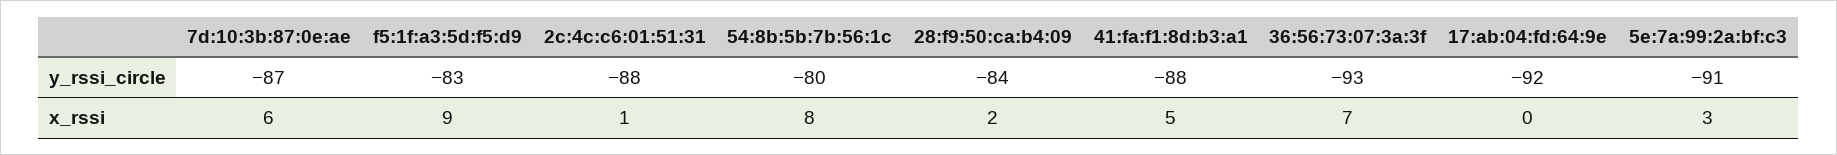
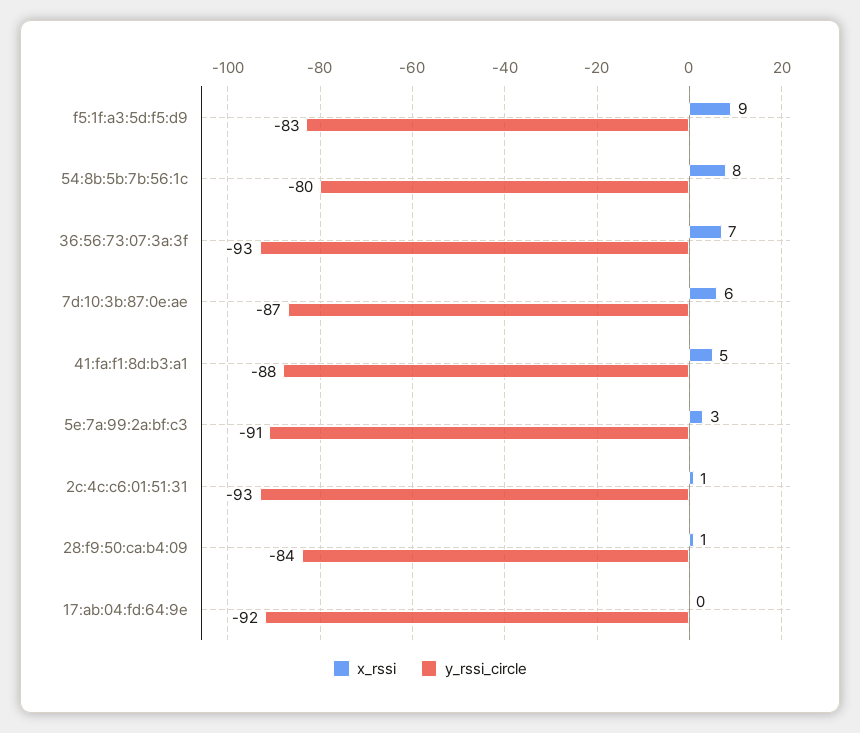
  {
    "y_rssi_circle": {
      "7d:10:3b:87:0e:ae": -87,
      "f5:1f:a3:5d:f5:d9": -83,
-     "2c:4c:c6:01:51:31": -88,
+     "2c:4c:c6:01:51:31": -93,
      "54:8b:5b:7b:56:1c": -80,
      "28:f9:50:ca:b4:09": -84,
      "41:fa:f1:8d:b3:a1": -88,
      "36:56:73:07:3a:3f": -93,
      "17:ab:04:fd:64:9e": -92,
      "5e:7a:99:2a:bf:c3": -91
    },
    "x_rssi": {
      "7d:10:3b:87:0e:ae": 6,
      "f5:1f:a3:5d:f5:d9": 9,
      "2c:4c:c6:01:51:31": 1,
      "54:8b:5b:7b:56:1c": 8,
-     "28:f9:50:ca:b4:09": 2,
+     "28:f9:50:ca:b4:09": 1,
      "41:fa:f1:8d:b3:a1": 5,
      "36:56:73:07:3a:3f": 7,
      "17:ab:04:fd:64:9e": 0,
      "5e:7a:99:2a:bf:c3": 3
    }
  }

